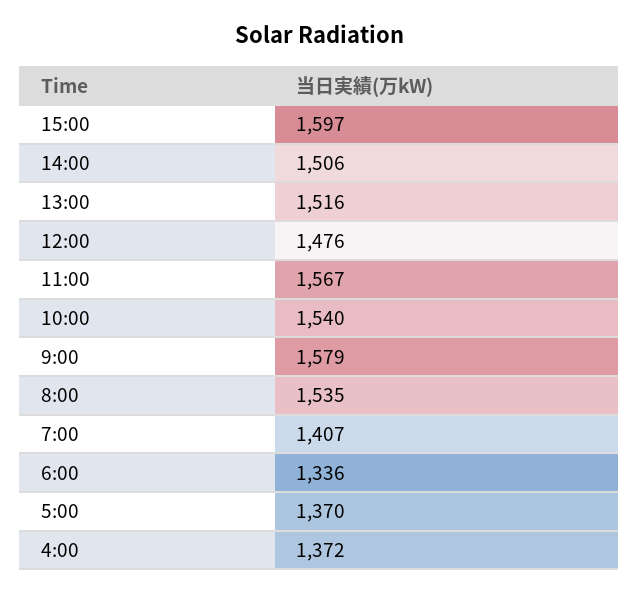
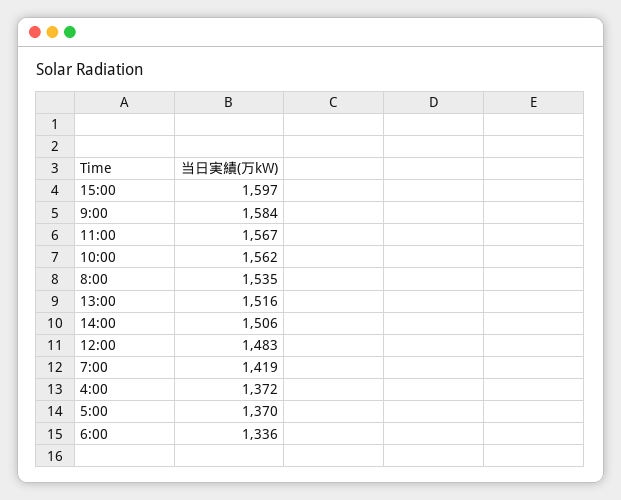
  {
    "15:00": 1597,
    "14:00": 1506,
    "13:00": 1516,
-   "12:00": 1476,
+   "12:00": 1483,
    "11:00": 1567,
-   "10:00": 1540,
+   "10:00": 1562,
-   "9:00": 1579,
+   "9:00": 1584,
    "8:00": 1535,
-   "7:00": 1407,
+   "7:00": 1419,
    "6:00": 1336,
    "5:00": 1370,
    "4:00": 1372
  }

